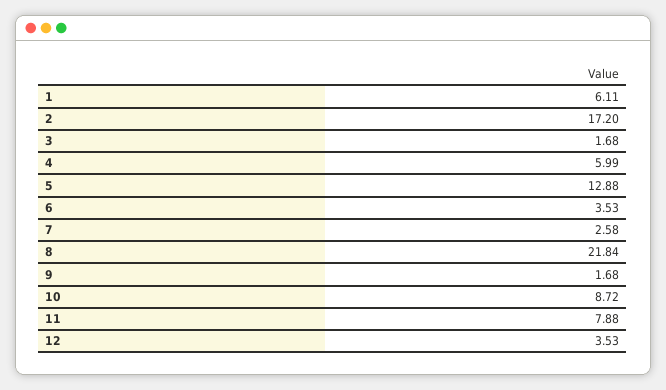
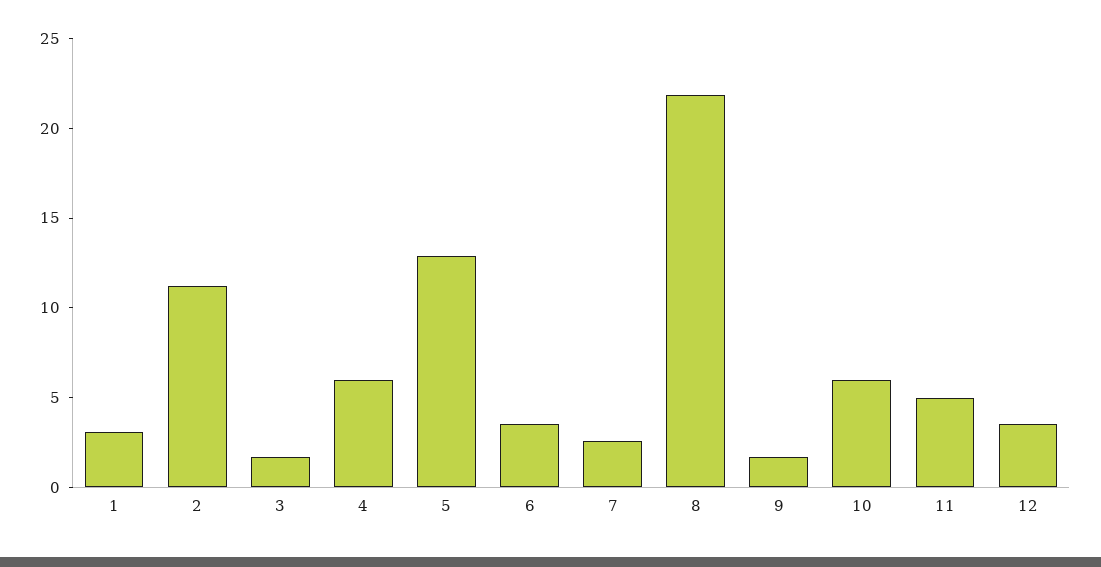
  {
-   "1": 6.11,
+   "1": 3,
-   "2": 17.2,
+   "2": 11,
    "3": 1.68,
    "4": 5.99,
    "5": 12.88,
    "6": 3.53,
    "7": 2.58,
    "8": 21.84,
    "9": 1.68,
-   "10": 8.72,
+   "10": 6,
-   "11": 7.88,
+   "11": 5,
    "12": 3.53
  }

